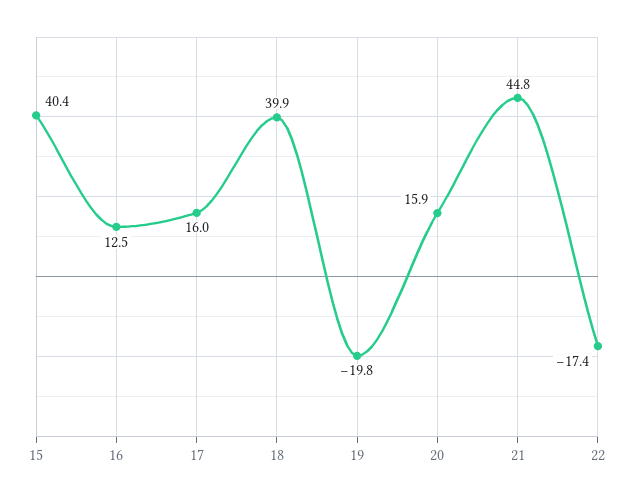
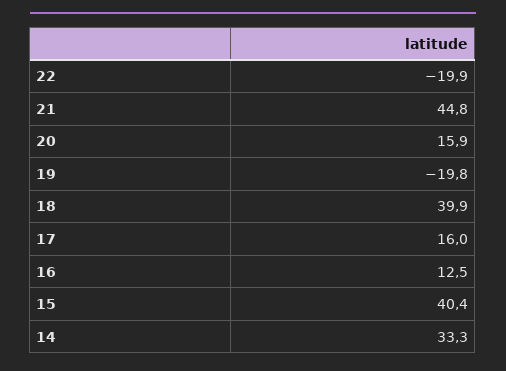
  {
    "15": 40.4,
    "16": 12.5,
    "17": 16,
    "18": 39.9,
    "19": -19.8,
    "20": 15.9,
    "21": 44.8,
-   "22": -17.4
+   "22": -19.9,
+   "14": 33.3
  }

